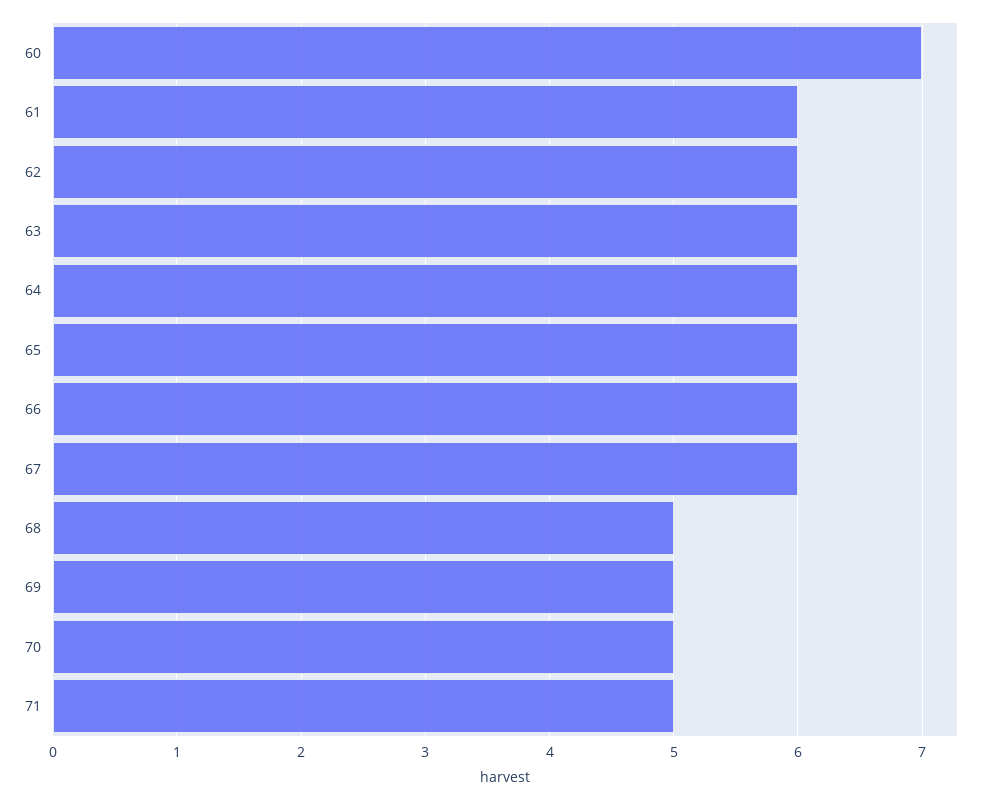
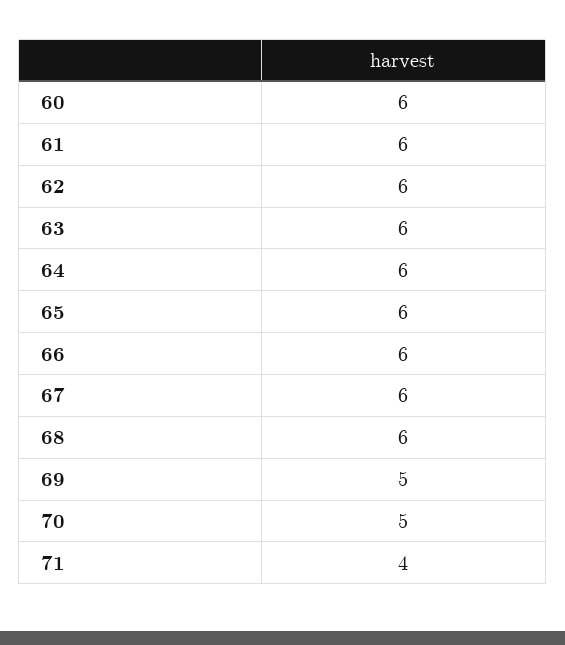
  {
-   "60": 7,
+   "60": 6,
    "61": 6,
    "62": 6,
    "63": 6,
    "64": 6,
    "65": 6,
    "66": 6,
    "67": 6,
-   "68": 5,
+   "68": 6,
    "69": 5,
    "70": 5,
-   "71": 5
+   "71": 4
  }

